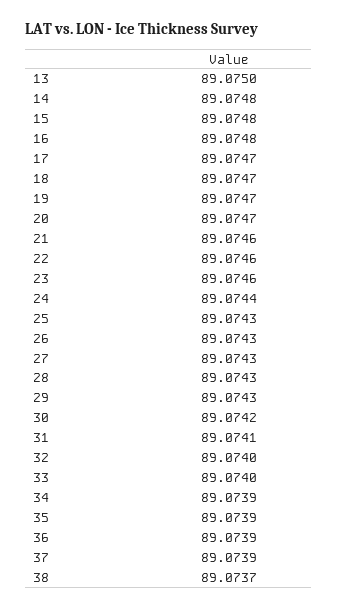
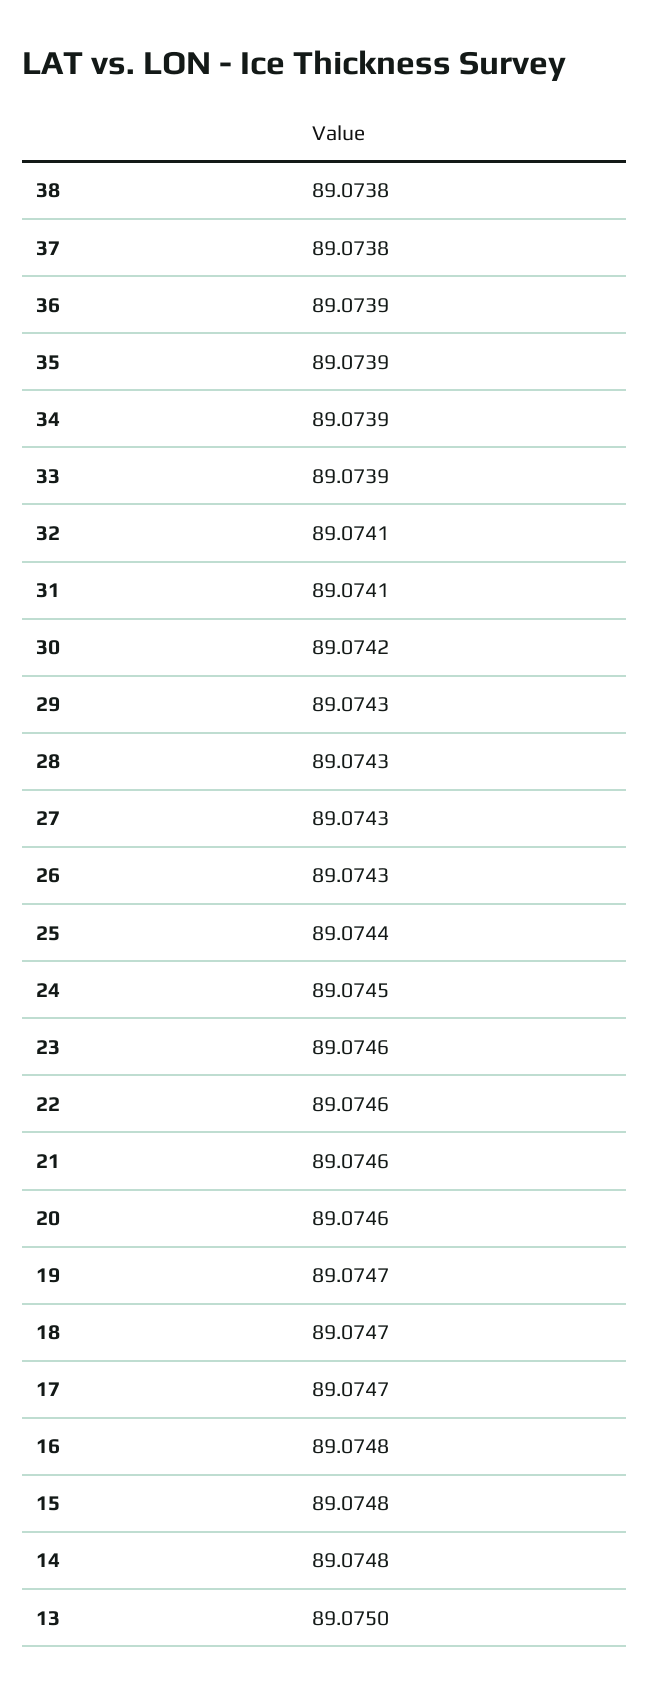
  {
    "13": 89.075,
    "14": 89.0748,
    "15": 89.0748,
    "16": 89.0748,
    "17": 89.0747,
    "18": 89.0747,
    "19": 89.0747,
-   "20": 89.0747,
+   "20": 89.0746,
    "21": 89.0746,
    "22": 89.0746,
    "23": 89.0746,
-   "24": 89.0744,
+   "24": 89.0745,
-   "25": 89.0743,
+   "25": 89.0744,
    "26": 89.0743,
    "27": 89.0743,
    "28": 89.0743,
    "29": 89.0743,
    "30": 89.0742,
    "31": 89.0741,
-   "32": 89.074,
+   "32": 89.0741,
-   "33": 89.074,
+   "33": 89.0739,
    "34": 89.0739,
    "35": 89.0739,
    "36": 89.0739,
-   "37": 89.0739,
+   "37": 89.0738,
-   "38": 89.0737
+   "38": 89.0738
  }

